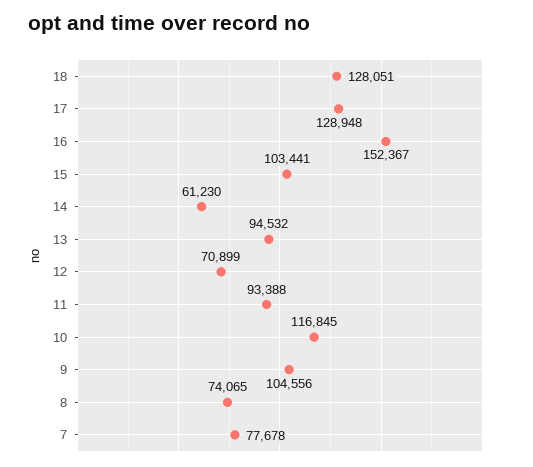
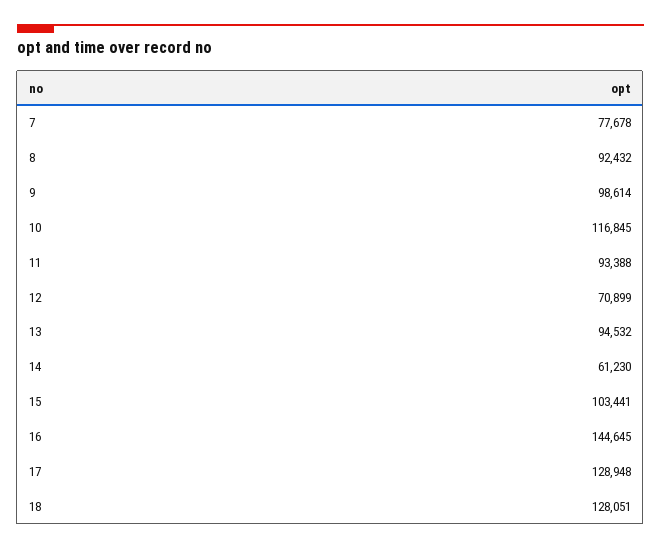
  {
    "18": 128051,
    "17": 128948,
-   "16": 152367,
+   "16": 144645,
    "15": 103441,
    "14": 61230,
    "13": 94532,
    "12": 70899,
    "11": 93388,
    "10": 116845,
-   "9": 104556,
+   "9": 98614,
-   "8": 74065,
+   "8": 92432,
    "7": 77678
  }

